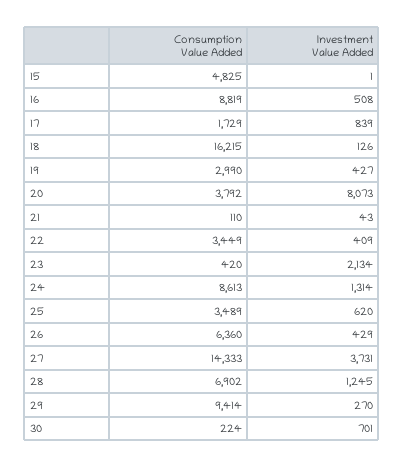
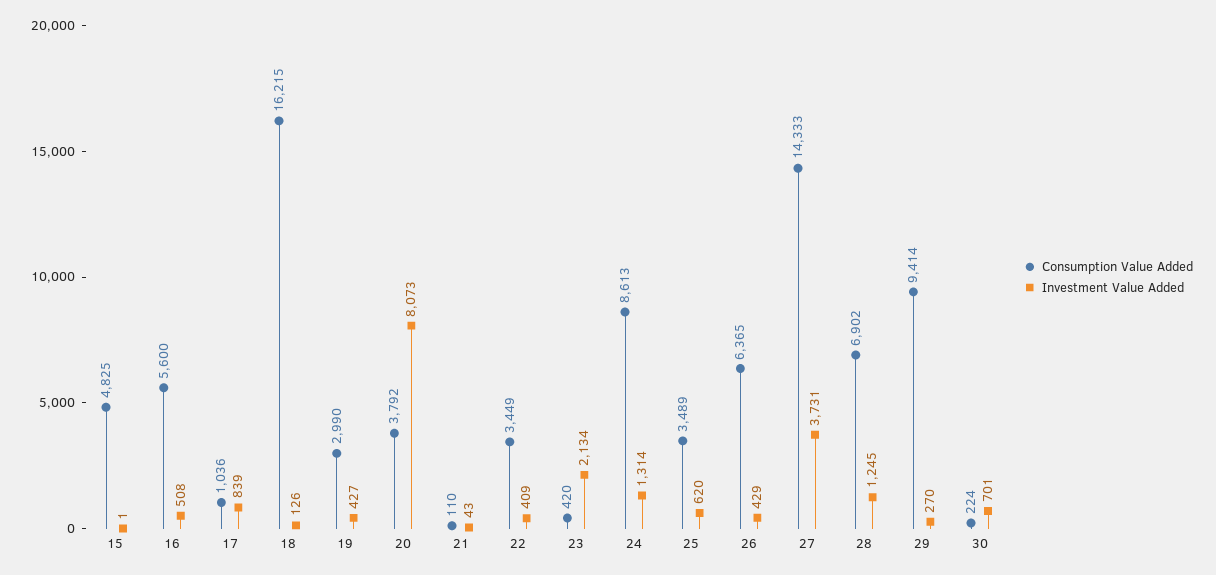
  {
    "Consumption Value Added": {
      "15": 4825,
-     "16": 8819,
+     "16": 5600,
-     "17": 1729,
+     "17": 1036,
      "18": 16215,
      "19": 2990,
      "20": 3792,
      "21": 110,
      "22": 3449,
      "23": 420,
      "24": 8613,
      "25": 3489,
-     "26": 6360,
+     "26": 6365,
      "27": 14333,
      "28": 6902,
      "29": 9414,
      "30": 224
    },
    "Investment Value Added": {
      "15": 1,
      "16": 508,
      "17": 839,
      "18": 126,
      "19": 427,
      "20": 8073,
      "21": 43,
      "22": 409,
      "23": 2134,
      "24": 1314,
      "25": 620,
      "26": 429,
      "27": 3731,
      "28": 1245,
      "29": 270,
      "30": 701
    }
  }

